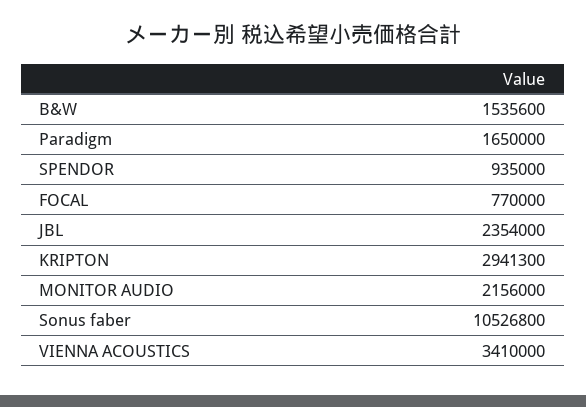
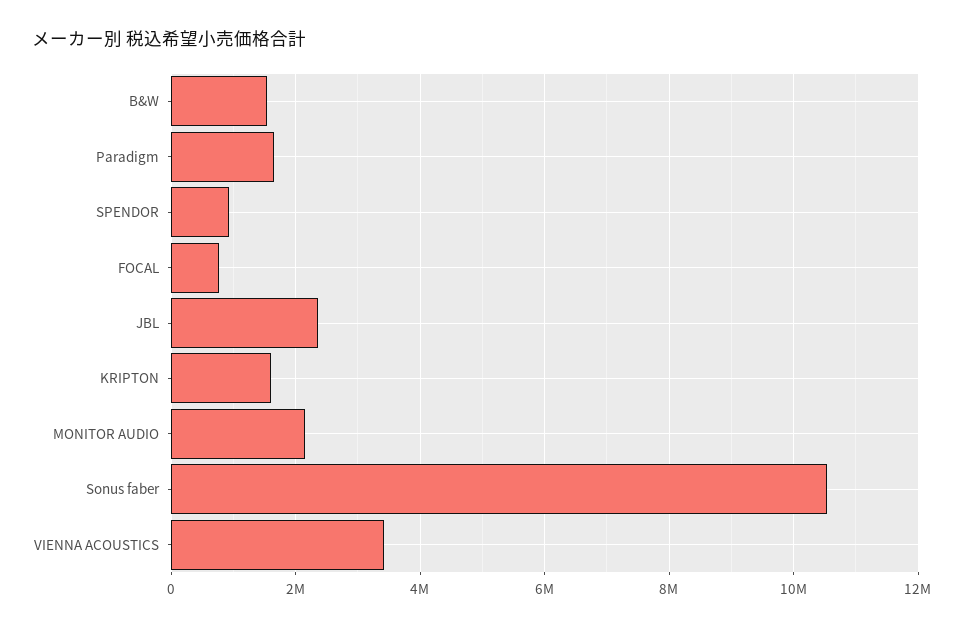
  {
    "B&W": 1535600,
    "Paradigm": 1650000,
    "SPENDOR": 935000,
    "FOCAL": 770000,
    "JBL": 2354000,
-   "KRIPTON": 2941300,
+   "KRIPTON": 1600000,
    "MONITOR AUDIO": 2156000,
    "Sonus faber": 10526800,
    "VIENNA ACOUSTICS": 3410000
  }

